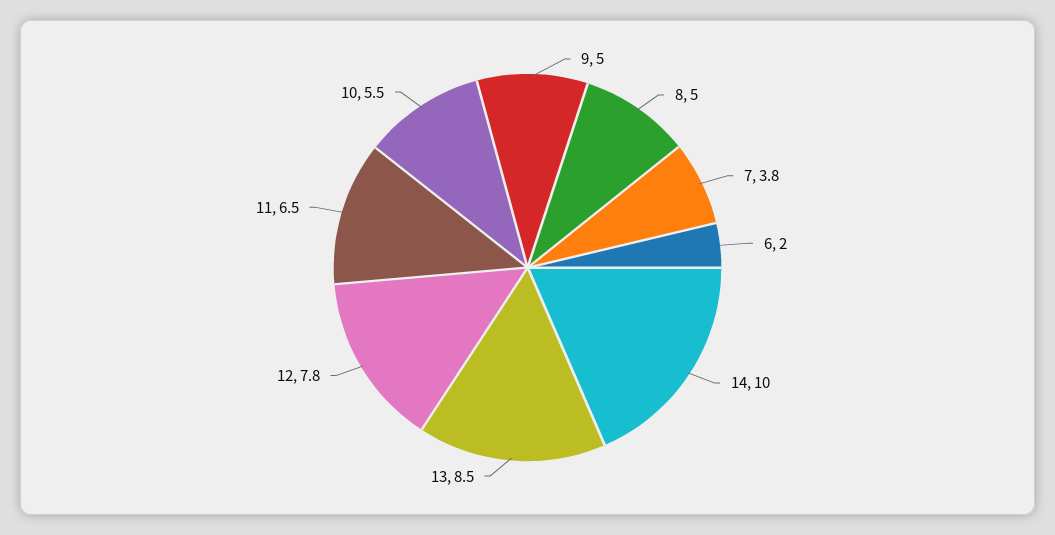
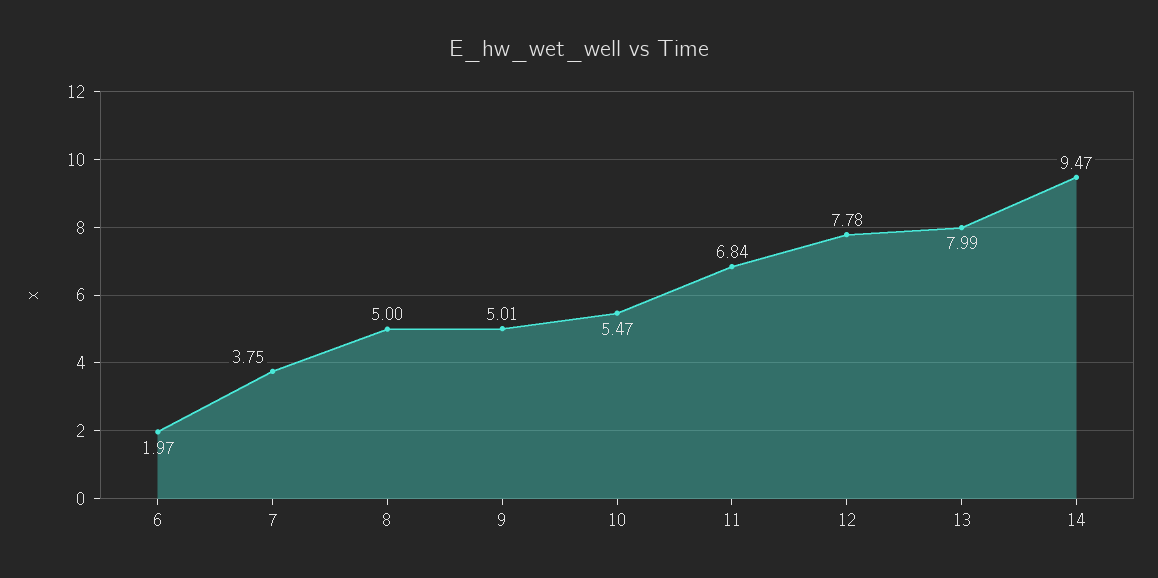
  {
    "9": 5.01,
    "8": 5,
    "7": 3.75,
    "6": 1.97,
-   "14": 10,
+   "14": 9.47,
-   "13": 8.5,
+   "13": 7.99,
    "12": 7.78,
-   "11": 6.5,
+   "11": 6.84,
    "10": 5.47
  }

